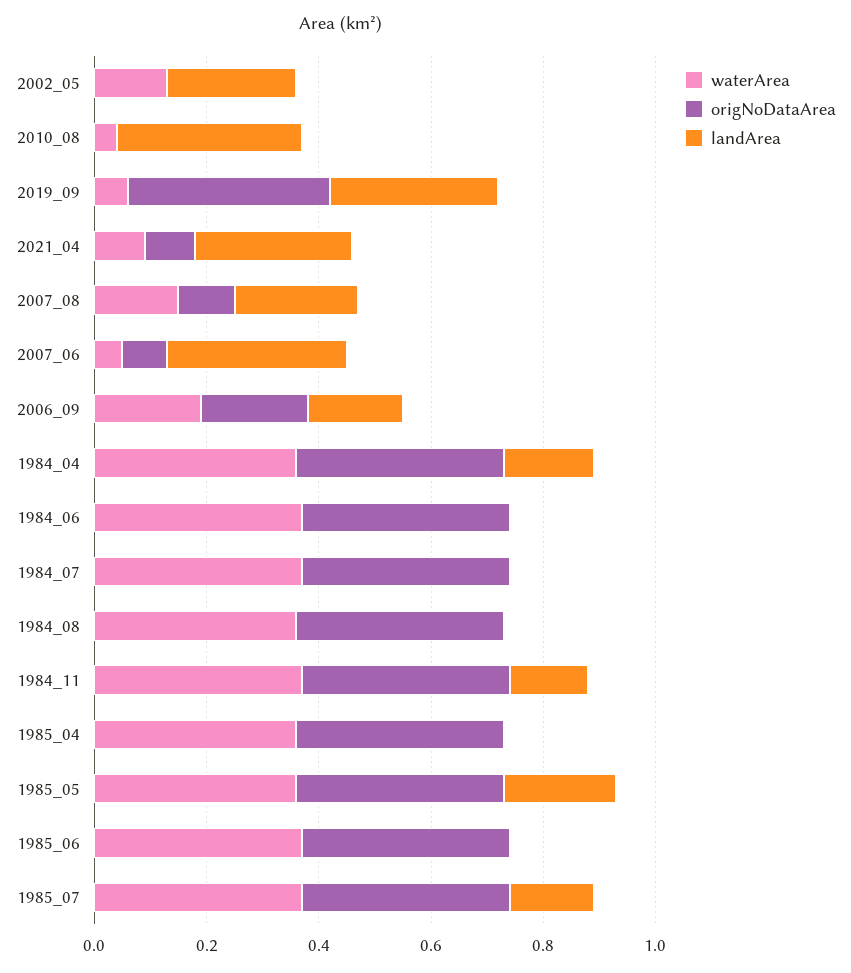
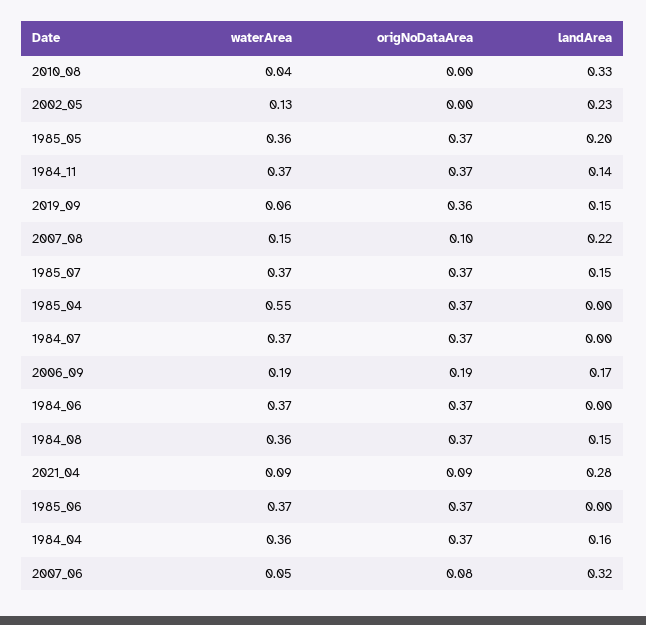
  {
    "waterArea": {
      "2002_05": 0.13,
      "2010_08": 0.04,
      "2019_09": 0.06,
      "2021_04": 0.09,
      "2007_08": 0.15,
      "2007_06": 0.05,
      "2006_09": 0.19,
      "1984_04": 0.36,
      "1984_06": 0.37,
      "1984_07": 0.37,
      "1984_08": 0.36,
      "1984_11": 0.37,
-     "1985_04": 0.35,
+     "1985_04": 0.55,
      "1985_05": 0.36,
      "1985_06": 0.37,
      "1985_07": 0.37
    },
    "origNoDataArea": {
      "2002_05": 0,
      "2010_08": 0,
      "2019_09": 0.36,
      "2021_04": 0.09,
      "2007_08": 0.1,
      "2007_06": 0.08,
      "2006_09": 0.19,
      "1984_04": 0.37,
      "1984_06": 0.37,
      "1984_07": 0.37,
      "1984_08": 0.37,
      "1984_11": 0.37,
      "1985_04": 0.37,
      "1985_05": 0.37,
      "1985_06": 0.37,
      "1985_07": 0.37
    },
    "landArea": {
      "2002_05": 0.23,
      "2010_08": 0.33,
-     "2019_09": 0.3,
+     "2019_09": 0.15,
      "2021_04": 0.28,
      "2007_08": 0.22,
      "2007_06": 0.32,
      "2006_09": 0.17,
      "1984_04": 0.16,
      "1984_06": 0,
      "1984_07": 0,
-     "1984_08": 0,
+     "1984_08": 0.15,
      "1984_11": 0.14,
      "1985_04": 0,
      "1985_05": 0.2,
      "1985_06": 0,
      "1985_07": 0.15
    }
  }

